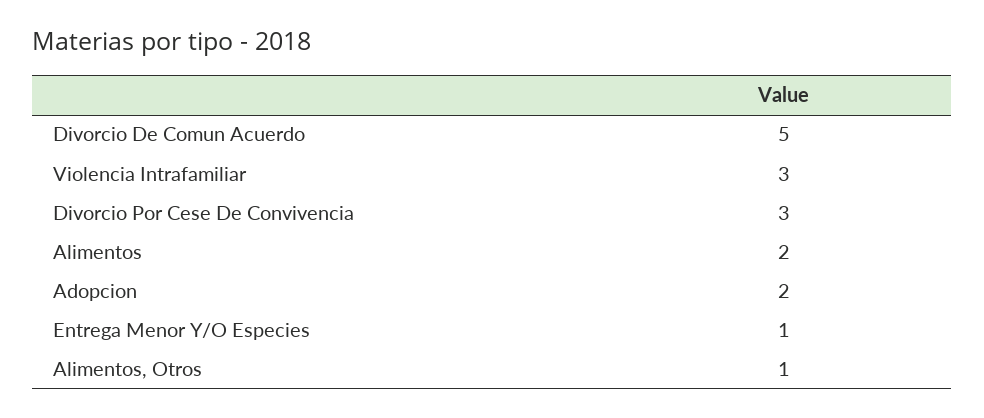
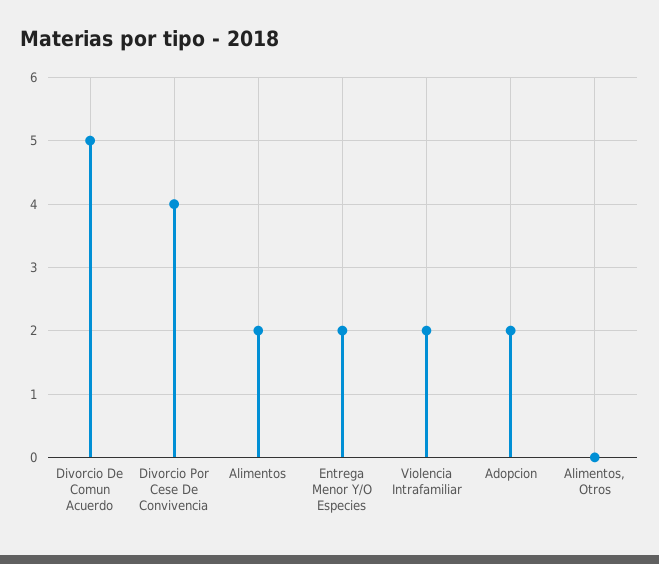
  {
    "Divorcio De Comun Acuerdo": 5,
-   "Violencia Intrafamiliar": 3,
+   "Violencia Intrafamiliar": 2,
-   "Divorcio Por Cese De Convivencia": 3,
+   "Divorcio Por Cese De Convivencia": 4,
    "Alimentos": 2,
    "Adopcion": 2,
-   "Entrega Menor Y/O Especies": 1,
+   "Entrega Menor Y/O Especies": 2,
-   "Alimentos, Otros": 1
+   "Alimentos, Otros": 0
  }

